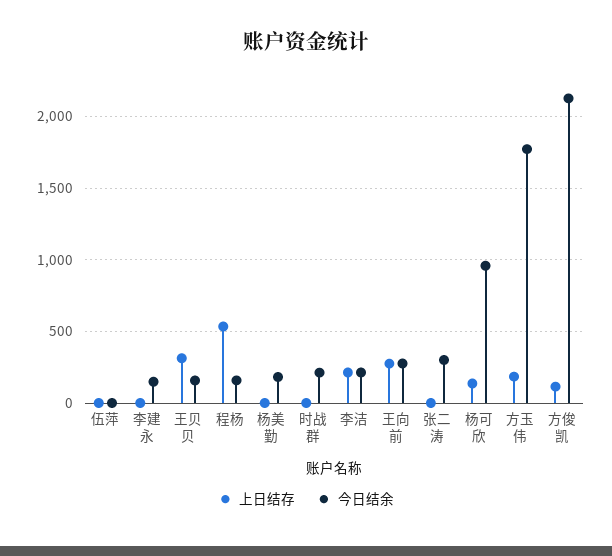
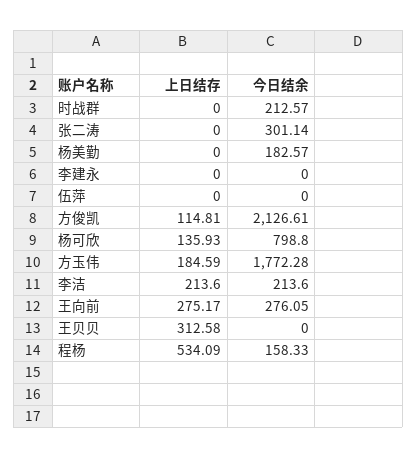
  {
    "上日结存": {
      "伍萍": 0,
      "李建永": 0,
      "王贝贝": 312.58,
      "程杨": 534.09,
      "杨美勤": 0,
      "时战群": 0,
      "李洁": 213.6,
      "王向前": 275.17,
      "张二涛": 0,
      "杨可欣": 135.93,
      "方玉伟": 184.59,
      "方俊凯": 114.81
    },
    "今日结余": {
      "伍萍": 0,
-     "李建永": 150,
+     "李建永": 0,
-     "王贝贝": 150,
+     "王贝贝": 0,
      "程杨": 158.33,
      "杨美勤": 182.57,
      "时战群": 212.57,
      "李洁": 213.6,
      "王向前": 276.05,
      "张二涛": 301.14,
-     "杨可欣": 950,
+     "杨可欣": 798.8,
      "方玉伟": 1772.28,
      "方俊凯": 2126.61
    }
  }

